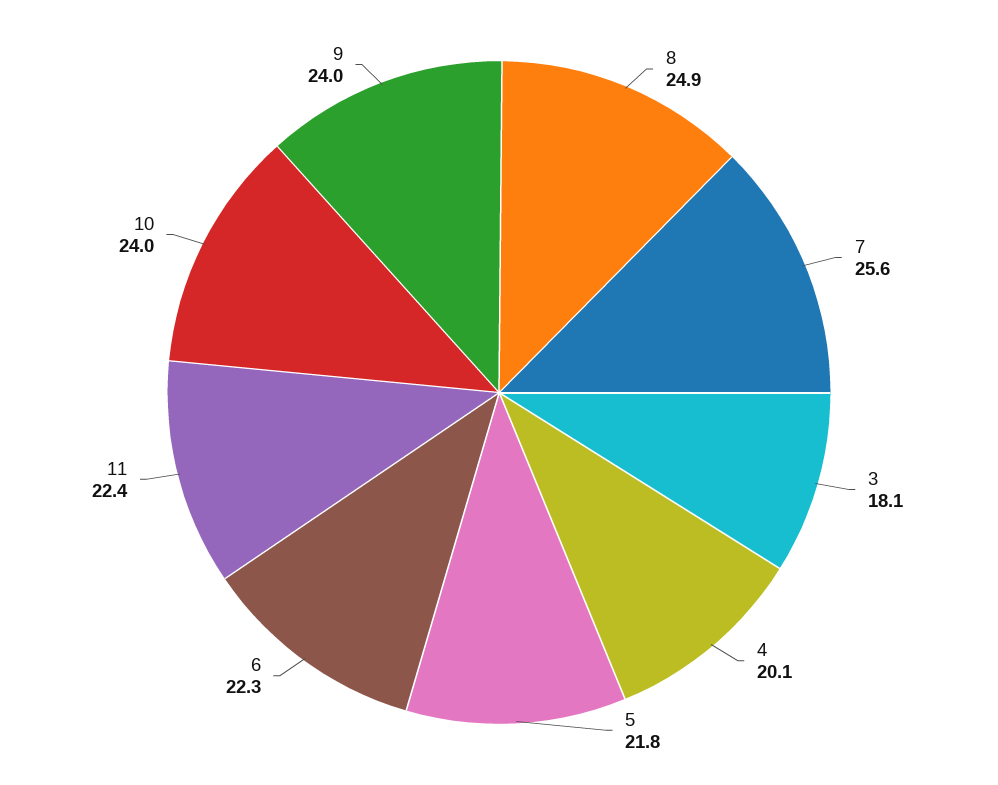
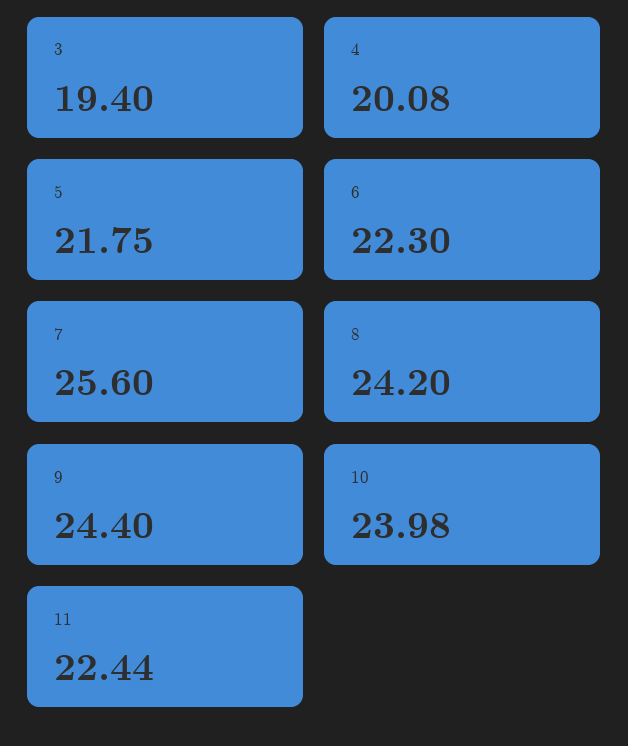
  {
-   "8": 24.9,
+   "8": 24.2,
    "7": 25.6,
-   "3": 18.1,
+   "3": 19.4,
    "4": 20.08,
    "5": 21.75,
    "6": 22.3,
    "11": 22.44,
    "10": 23.98,
-   "9": 24
+   "9": 24.4
  }

